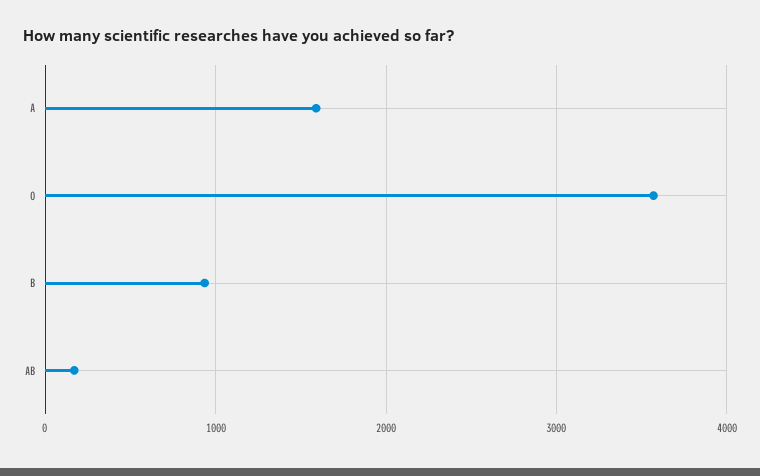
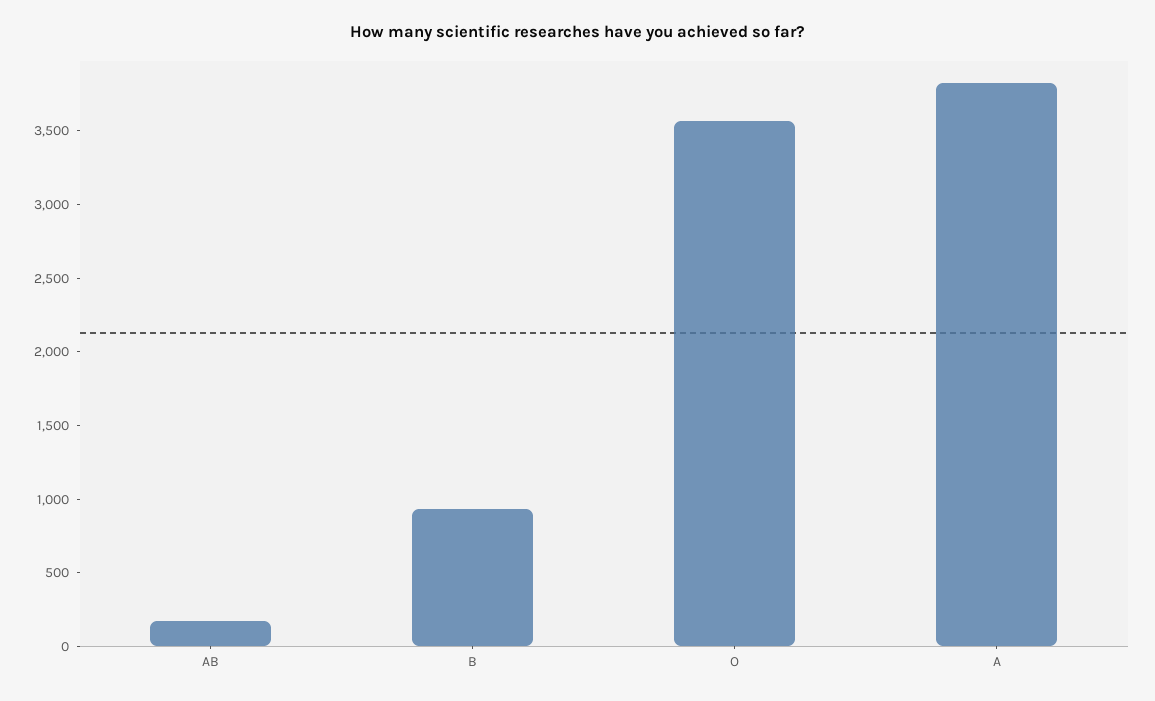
  {
-   "A": 1600,
+   "A": 3800,
    "O": 3600,
    "B": 900,
    "AB": 200
  }

